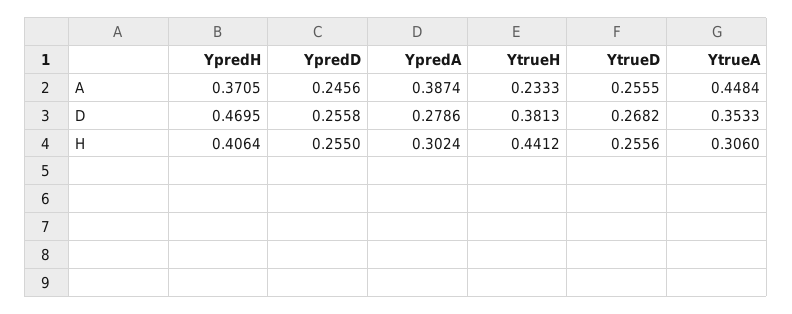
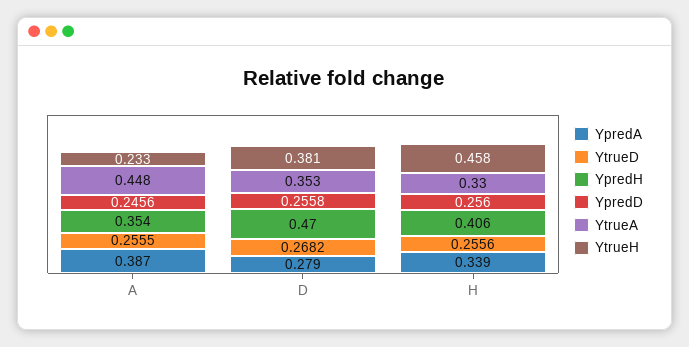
  {
    "YpredH": {
-     "A": 0.3705,
+     "A": 0.354,
      "D": 0.4695,
      "H": 0.4064
    },
    "YpredD": {
      "A": 0.2456,
      "D": 0.2558,
-     "H": 0.255
+     "H": 0.256
    },
    "YpredA": {
      "A": 0.3874,
      "D": 0.2786,
-     "H": 0.3024
+     "H": 0.339
    },
    "YtrueH": {
      "A": 0.2333,
      "D": 0.3813,
-     "H": 0.4412
+     "H": 0.458
    },
    "YtrueD": {
      "A": 0.2555,
      "D": 0.2682,
      "H": 0.2556
    },
    "YtrueA": {
      "A": 0.4484,
      "D": 0.3533,
-     "H": 0.306
+     "H": 0.33
    }
  }

